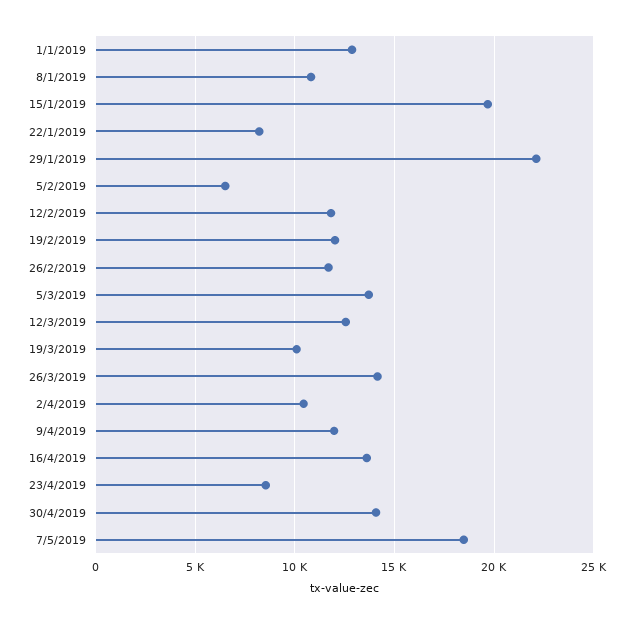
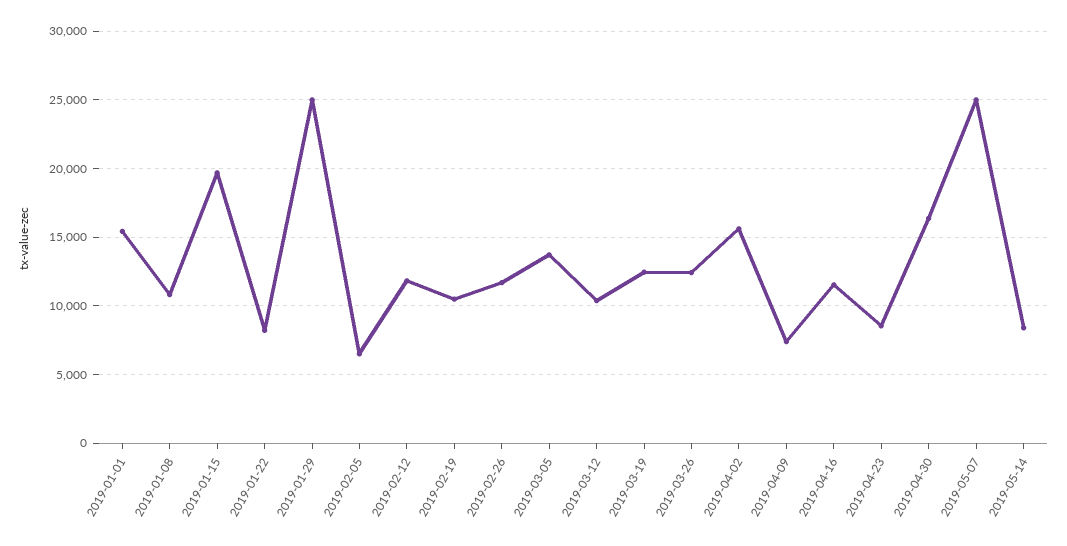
  {
-   "1/1/2019": 13000,
+   "1/1/2019": 15500,
    "8/1/2019": 11000,
    "15/1/2019": 19500,
    "22/1/2019": 8000,
-   "29/1/2019": 22000,
+   "29/1/2019": 25000,
    "5/2/2019": 6500,
    "12/2/2019": 12000,
-   "19/2/2019": 12000,
+   "19/2/2019": 10500,
    "26/2/2019": 11500,
    "5/3/2019": 13500,
-   "12/3/2019": 12500,
+   "12/3/2019": 10500,
-   "19/3/2019": 10000,
+   "19/3/2019": 12500,
-   "26/3/2019": 14000,
+   "26/3/2019": 12500,
-   "2/4/2019": 10500,
+   "2/4/2019": 15500,
-   "9/4/2019": 12000,
+   "9/4/2019": 7500,
-   "16/4/2019": 13500,
+   "16/4/2019": 11500,
    "23/4/2019": 8500,
-   "30/4/2019": 14000,
+   "30/4/2019": 16500,
-   "7/5/2019": 18500
+   "7/5/2019": 25000,
+   "2019-05-14": 8500
  }

